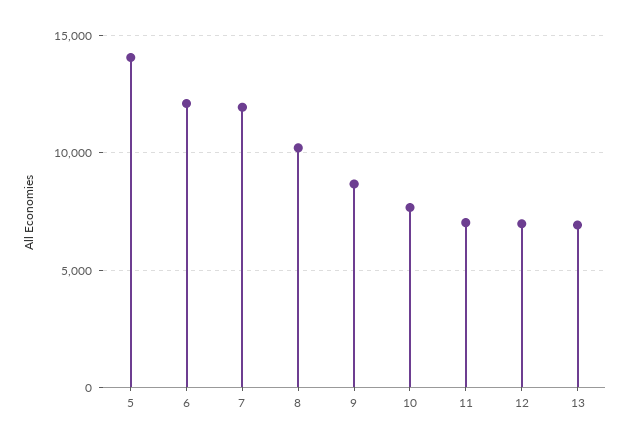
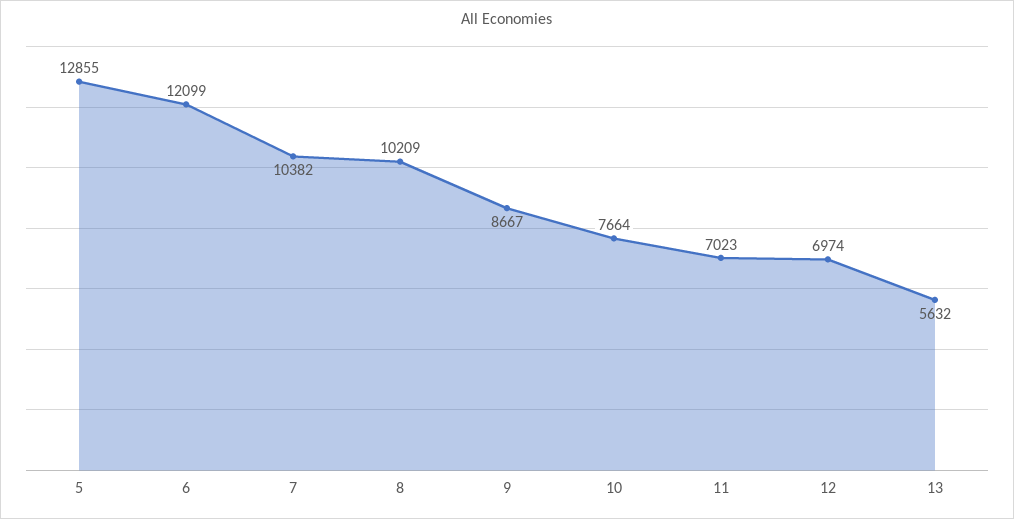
  {
-   "5": 14000,
+   "5": 12855,
    "6": 12099,
-   "7": 12000,
+   "7": 10382,
    "8": 10209,
    "9": 8667,
    "10": 7664,
    "11": 7023,
    "12": 6974,
-   "13": 7000
+   "13": 5632
  }

